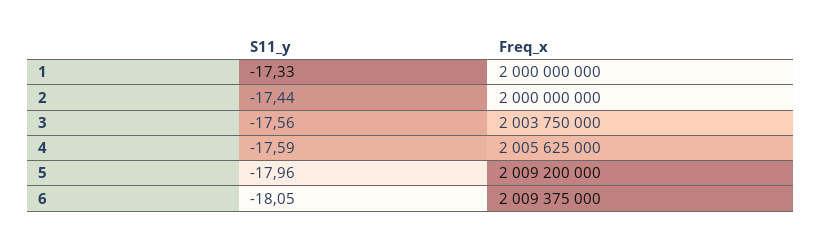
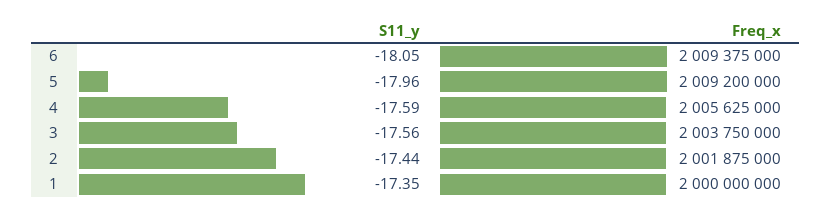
  {
    "S11_y": {
-     "1": -17.33,
+     "1": -17.35,
      "2": -17.44,
      "3": -17.56,
      "4": -17.59,
      "5": -17.96,
      "6": -18.05
    },
    "Freq_x": {
      "1": 2000000000,
-     "2": 2000000000,
+     "2": 2001875000,
      "3": 2003750000,
      "4": 2005625000,
      "5": 2009200000,
      "6": 2009375000
    }
  }

